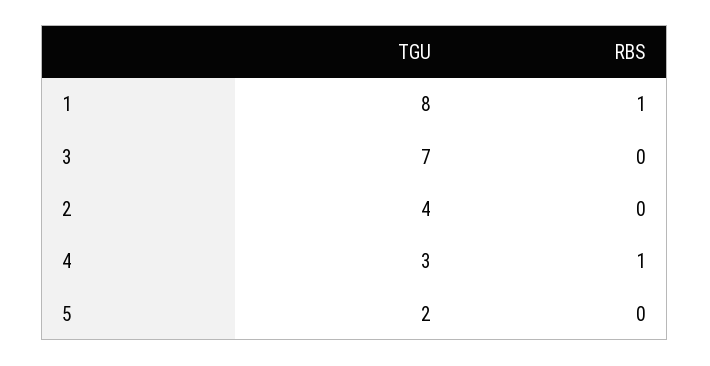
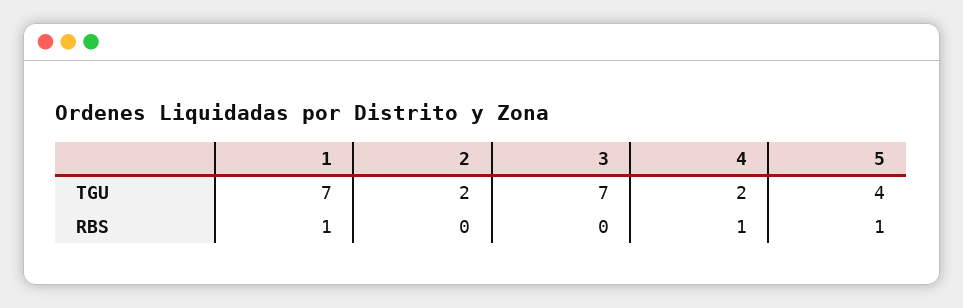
  {
    "TGU": {
-     "1": 8,
+     "1": 7,
      "3": 7,
-     "2": 4,
+     "2": 2,
-     "4": 3,
+     "4": 2,
-     "5": 2
+     "5": 4
    },
    "RBS": {
      "1": 1,
      "3": 0,
      "2": 0,
      "4": 1,
-     "5": 0
+     "5": 1
    }
  }

